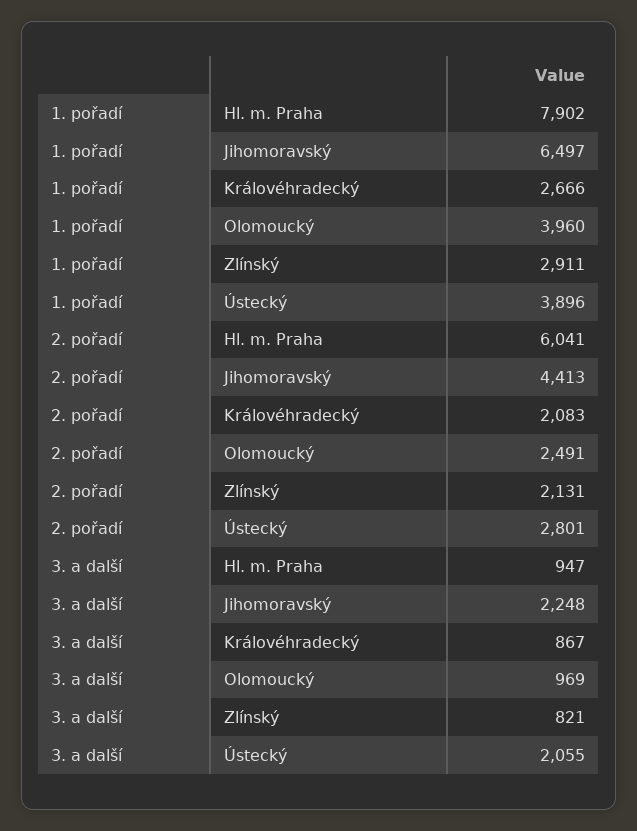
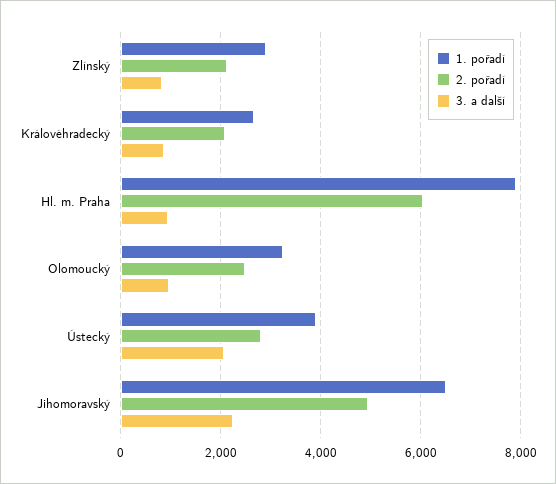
  {
    "1. pořadí": {
      "Hl. m. Praha": 7902,
      "Jihomoravský": 6497,
      "Královéhradecký": 2666,
-     "Olomoucký": 3960,
+     "Olomoucký": 3200,
      "Zlínský": 2911,
      "Ústecký": 3896
    },
    "2. pořadí": {
      "Hl. m. Praha": 6041,
-     "Jihomoravský": 4413,
+     "Jihomoravský": 5000,
      "Královéhradecký": 2083,
      "Olomoucký": 2491,
      "Zlínský": 2131,
      "Ústecký": 2801
    },
    "3. a další": {
      "Hl. m. Praha": 947,
      "Jihomoravský": 2248,
      "Královéhradecký": 867,
      "Olomoucký": 969,
      "Zlínský": 821,
      "Ústecký": 2055
    }
  }

